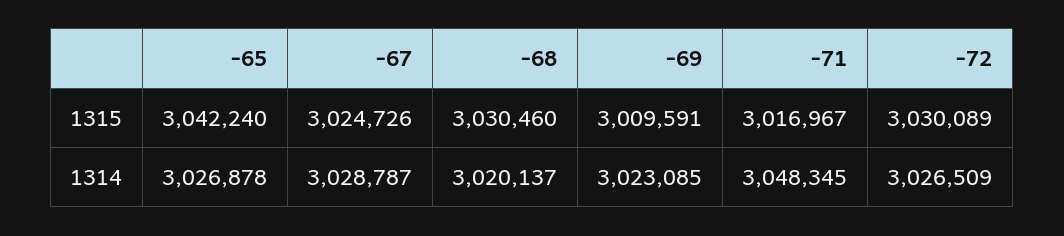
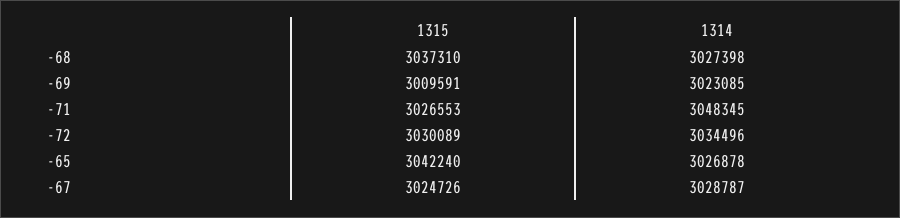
  {
    "-65": {
      "1315": 3042240,
      "1314": 3026878
    },
    "-67": {
      "1315": 3024726,
      "1314": 3028787
    },
    "-68": {
-     "1315": 3030460,
+     "1315": 3037310,
-     "1314": 3020137
+     "1314": 3027398
    },
    "-69": {
      "1315": 3009591,
      "1314": 3023085
    },
    "-71": {
-     "1315": 3016967,
+     "1315": 3026553,
      "1314": 3048345
    },
    "-72": {
      "1315": 3030089,
-     "1314": 3026509
+     "1314": 3034496
    }
  }

